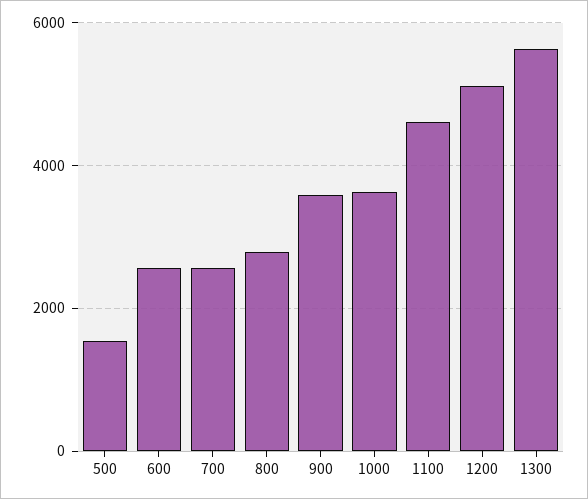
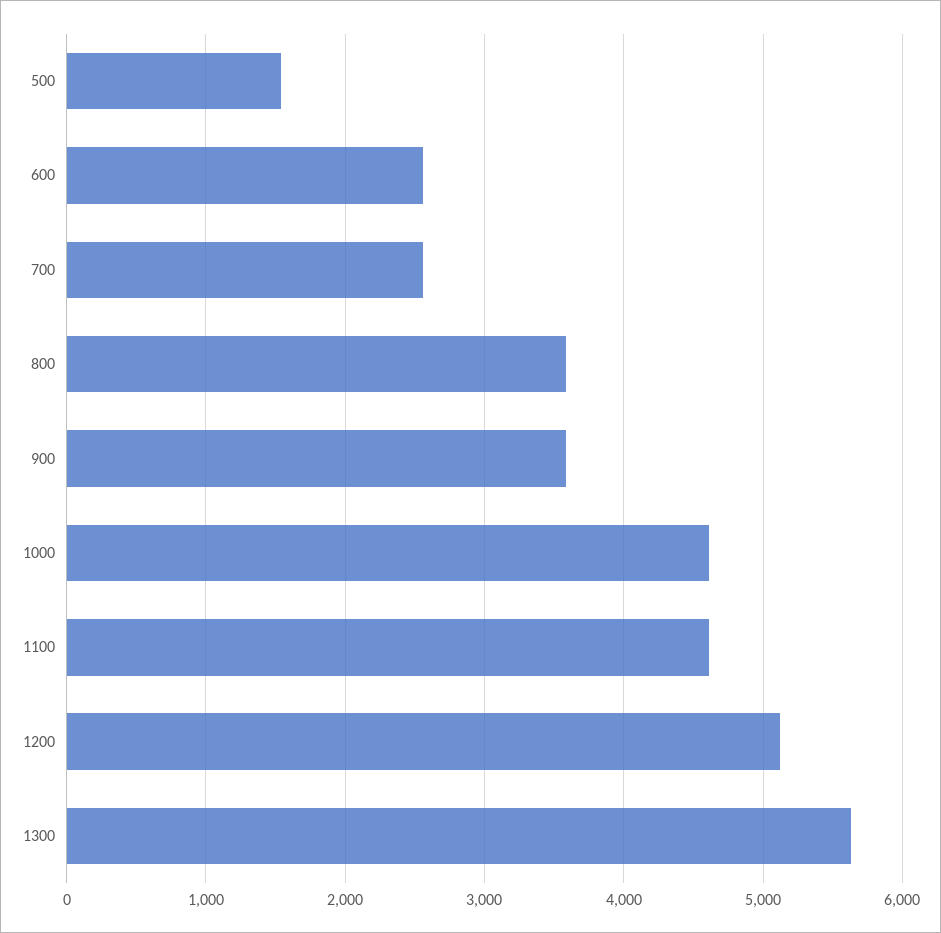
  {
    "500": 1500,
    "600": 2600,
    "700": 2600,
-   "800": 2800,
+   "800": 3600,
    "900": 3600,
-   "1000": 3600,
+   "1000": 4600,
    "1100": 4600,
    "1200": 5100,
    "1300": 5600
  }

